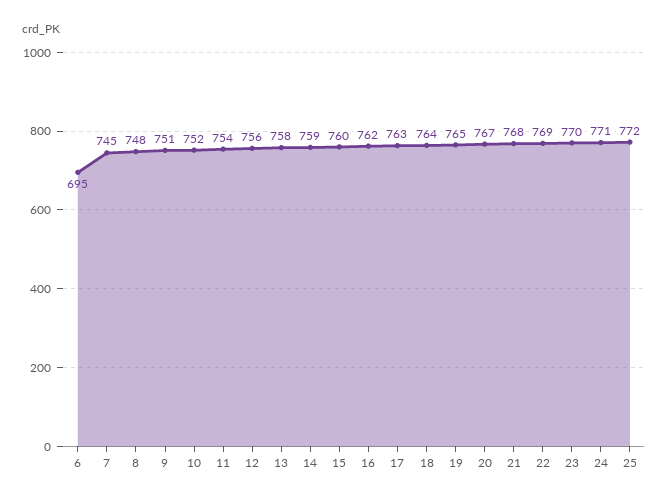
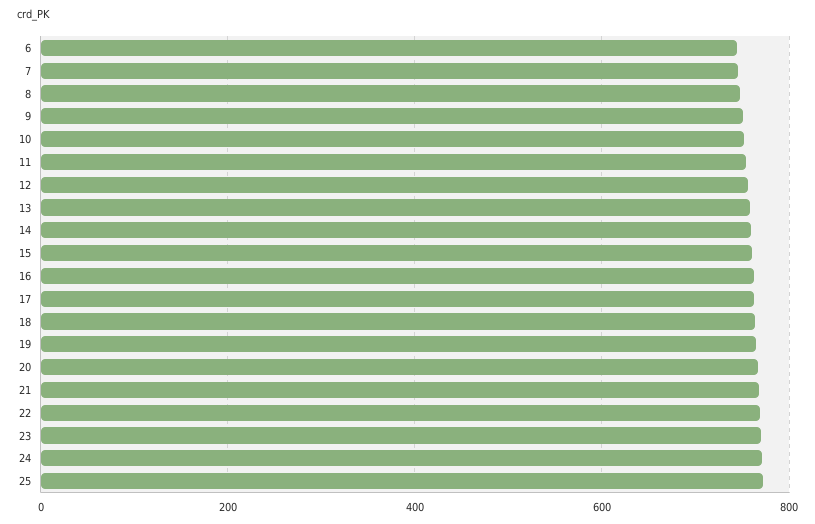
  {
-   "6": 695,
+   "6": 740,
    "7": 745,
    "8": 748,
    "9": 751,
    "10": 752,
    "11": 754,
    "12": 756,
    "13": 758,
    "14": 759,
    "15": 760,
    "16": 762,
    "17": 763,
    "18": 764,
    "19": 765,
    "20": 767,
    "21": 768,
    "22": 769,
    "23": 770,
    "24": 771,
    "25": 772
  }

